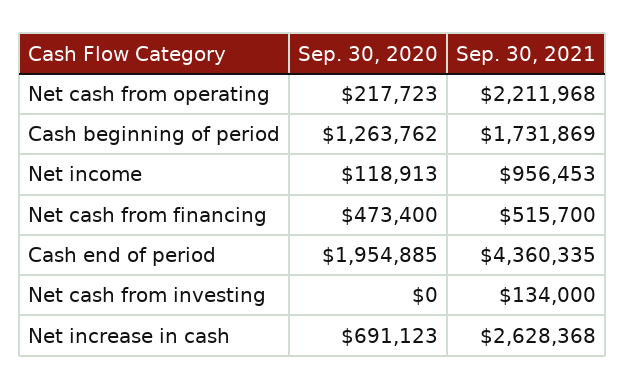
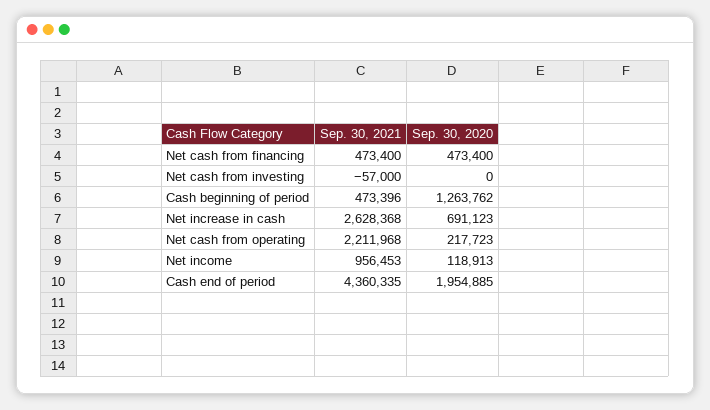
  {
    "Sep. 30, 2020": {
      "Net cash from operating": 217723,
      "Cash beginning of period": 1263762,
      "Net income": 118913,
      "Net cash from financing": 473400,
      "Cash end of period": 1954885,
      "Net cash from investing": 0,
      "Net increase in cash": 691123
    },
    "Sep. 30, 2021": {
      "Net cash from operating": 2211968,
-     "Cash beginning of period": 1731869,
+     "Cash beginning of period": 473396,
      "Net income": 956453,
-     "Net cash from financing": 515700,
+     "Net cash from financing": 473400,
      "Cash end of period": 4360335,
-     "Net cash from investing": 134000,
+     "Net cash from investing": -57000,
      "Net increase in cash": 2628368
    }
  }

